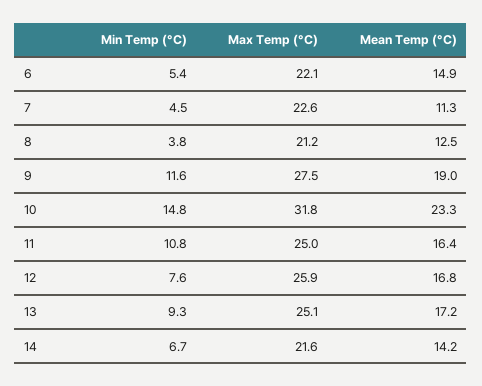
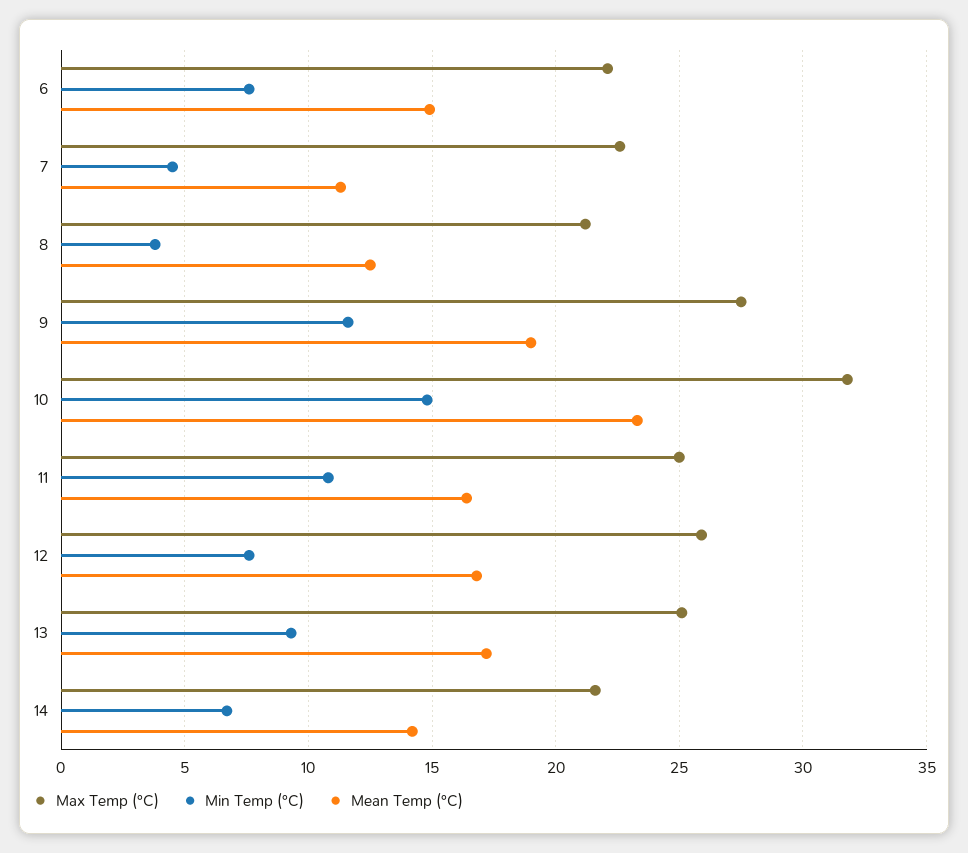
  {
    "Min Temp (°C)": {
-     "6": 5.4,
+     "6": 7.5,
      "7": 4.5,
      "8": 3.8,
      "9": 11.6,
      "10": 14.8,
      "11": 10.8,
      "12": 7.6,
      "13": 9.3,
      "14": 6.7
    },
    "Max Temp (°C)": {
      "6": 22.1,
      "7": 22.6,
      "8": 21.2,
      "9": 27.5,
      "10": 31.8,
      "11": 25,
      "12": 25.9,
      "13": 25.1,
      "14": 21.6
    },
    "Mean Temp (°C)": {
      "6": 14.9,
      "7": 11.3,
      "8": 12.5,
      "9": 19,
      "10": 23.3,
      "11": 16.4,
      "12": 16.8,
      "13": 17.2,
      "14": 14.2
    }
  }

